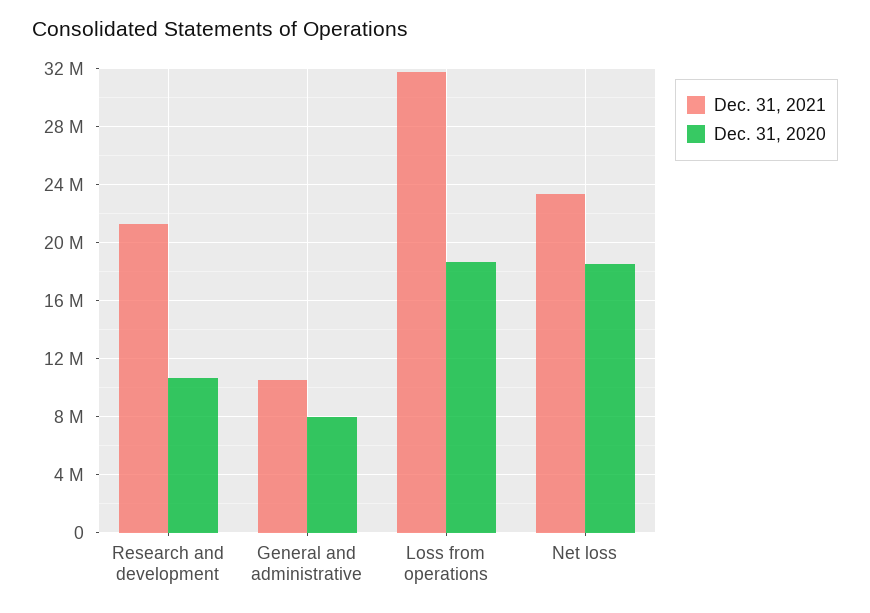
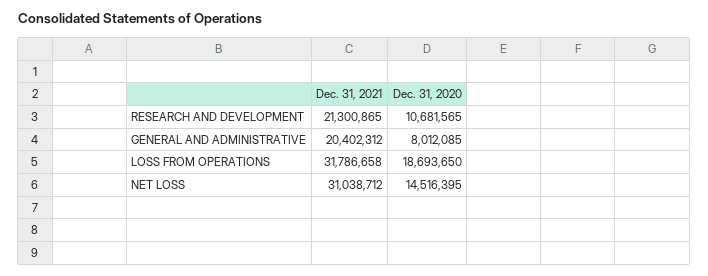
  {
    "Dec. 31, 2021": {
      "Research and development": 21300865,
-     "General and administrative": 10500000,
+     "General and administrative": 20402312,
      "Loss from operations": 31786658,
-     "Net loss": 23500000
+     "Net loss": 31038712
    },
    "Dec. 31, 2020": {
      "Research and development": 10681565,
      "General and administrative": 8012085,
      "Loss from operations": 18693650,
-     "Net loss": 18500000
+     "Net loss": 14516395
    }
  }

